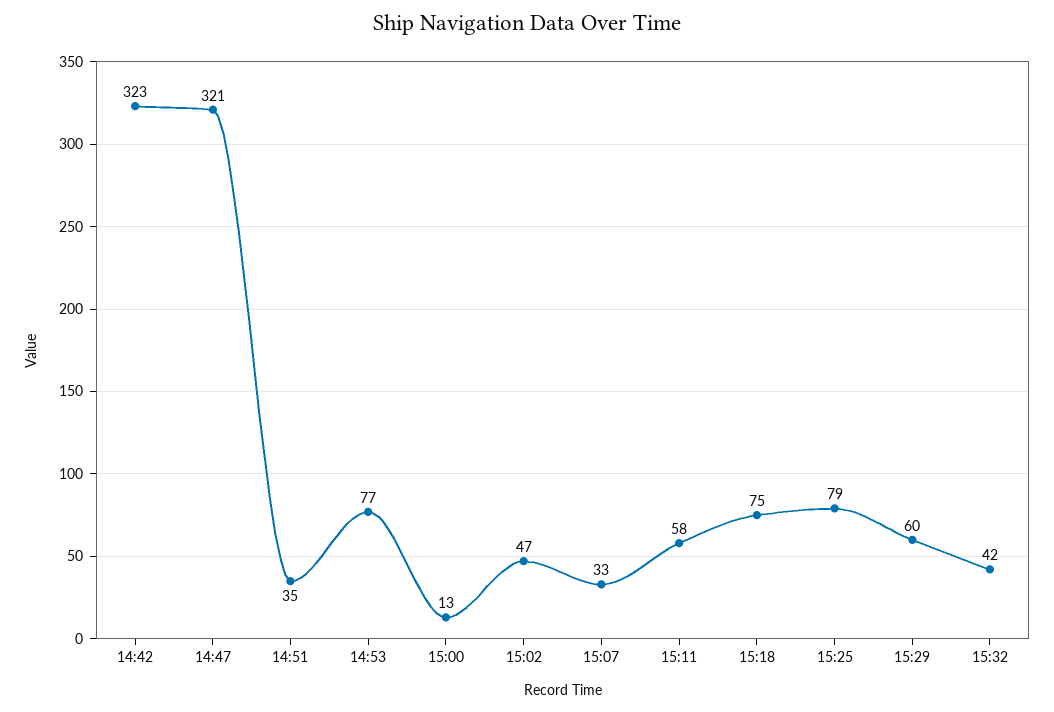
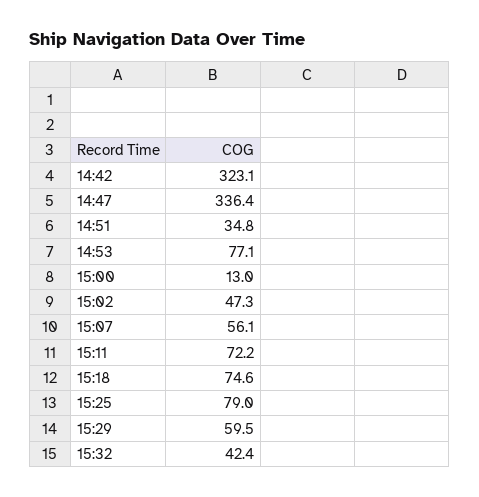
  {
    "14:42": 323.1,
-   "14:47": 321,
+   "14:47": 336.4,
    "14:51": 34.8,
    "14:53": 77.1,
    "15:00": 13,
    "15:02": 47.3,
-   "15:07": 33,
+   "15:07": 56.1,
-   "15:11": 58,
+   "15:11": 72.2,
    "15:18": 74.6,
    "15:25": 79,
    "15:29": 59.5,
    "15:32": 42.4
  }

